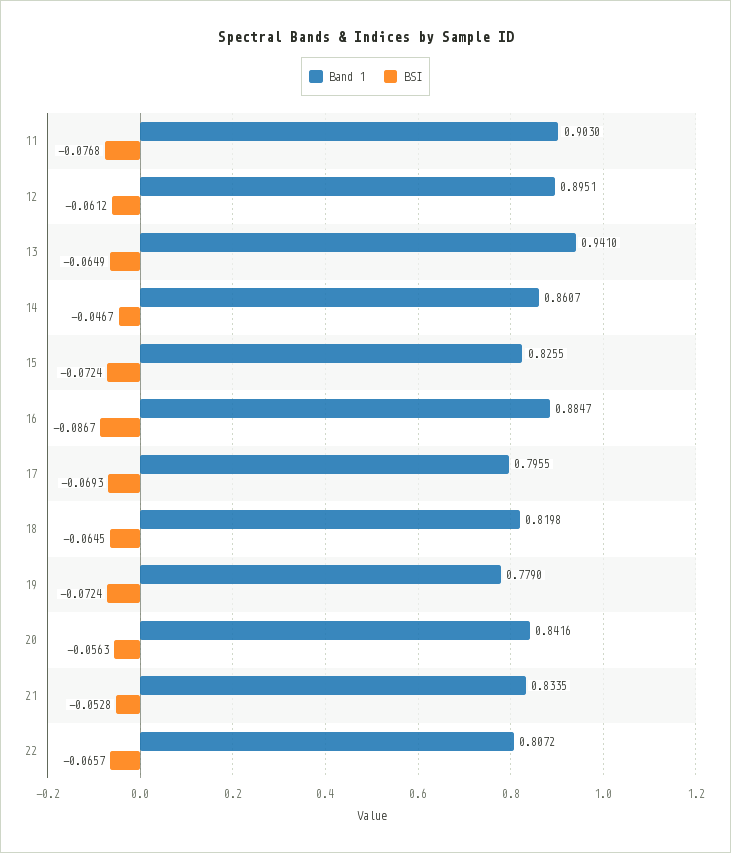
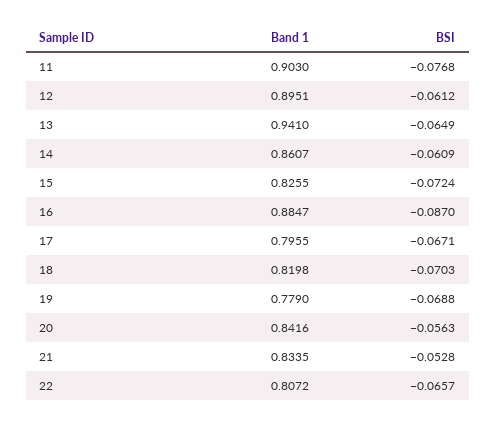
  {
    "Band 1": {
      "11": 0.903,
      "12": 0.8951,
      "13": 0.941,
      "14": 0.8607,
      "15": 0.8255,
      "16": 0.8847,
      "17": 0.7955,
      "18": 0.8198,
      "19": 0.779,
      "20": 0.8416,
      "21": 0.8335,
      "22": 0.8072
    },
    "BSI": {
      "11": -0.0768,
      "12": -0.0612,
      "13": -0.0649,
-     "14": -0.0467,
+     "14": -0.0609,
      "15": -0.0724,
-     "16": -0.0867,
+     "16": -0.087,
-     "17": -0.0693,
+     "17": -0.0671,
-     "18": -0.0645,
+     "18": -0.0703,
-     "19": -0.0724,
+     "19": -0.0688,
      "20": -0.0563,
      "21": -0.0528,
      "22": -0.0657
    }
  }

